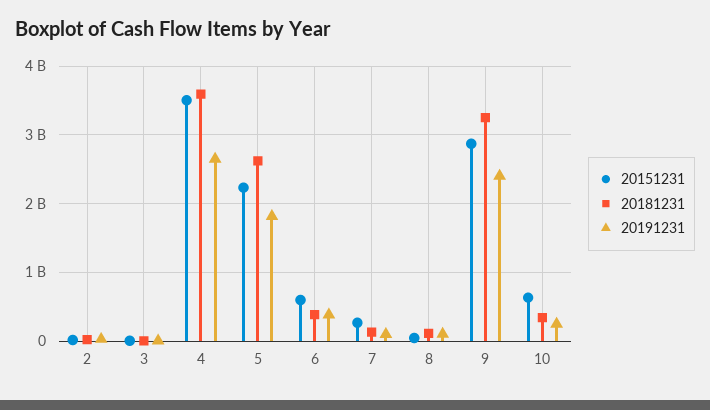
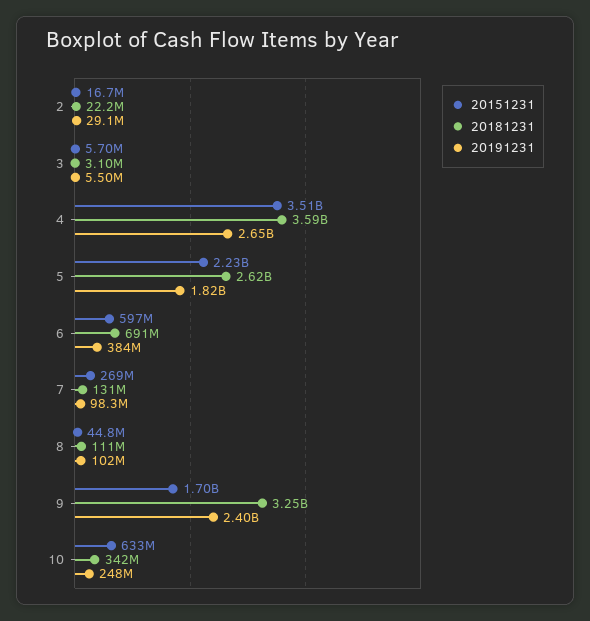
  {
    "20151231": {
      "2": 16700000,
      "3": 5700000,
      "4": 3510000000,
      "5": 2230000000,
      "6": 597000000,
      "7": 269000000,
      "8": 44800000,
-     "9": 2900000000,
+     "9": 1700000000,
      "10": 633000000
    },
    "20181231": {
      "2": 22200000,
      "3": 3100000,
      "4": 3590000000,
      "5": 2620000000,
-     "6": 400000000,
+     "6": 691000000,
      "7": 131000000,
      "8": 111000000,
      "9": 3250000000,
      "10": 342000000
    },
    "20191231": {
      "2": 29100000,
      "3": 5500000,
      "4": 2650000000,
      "5": 1820000000,
      "6": 384000000,
      "7": 98300000,
      "8": 102000000,
      "9": 2400000000,
      "10": 248000000
    }
  }

